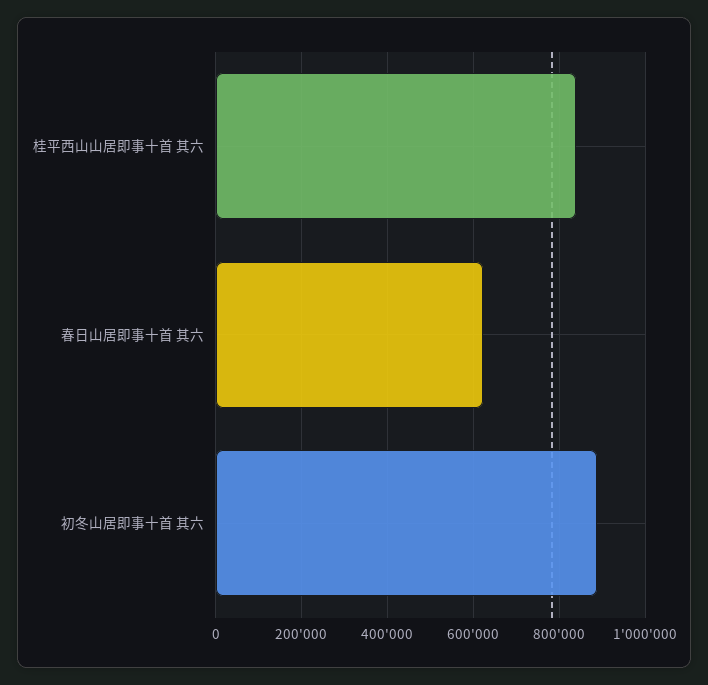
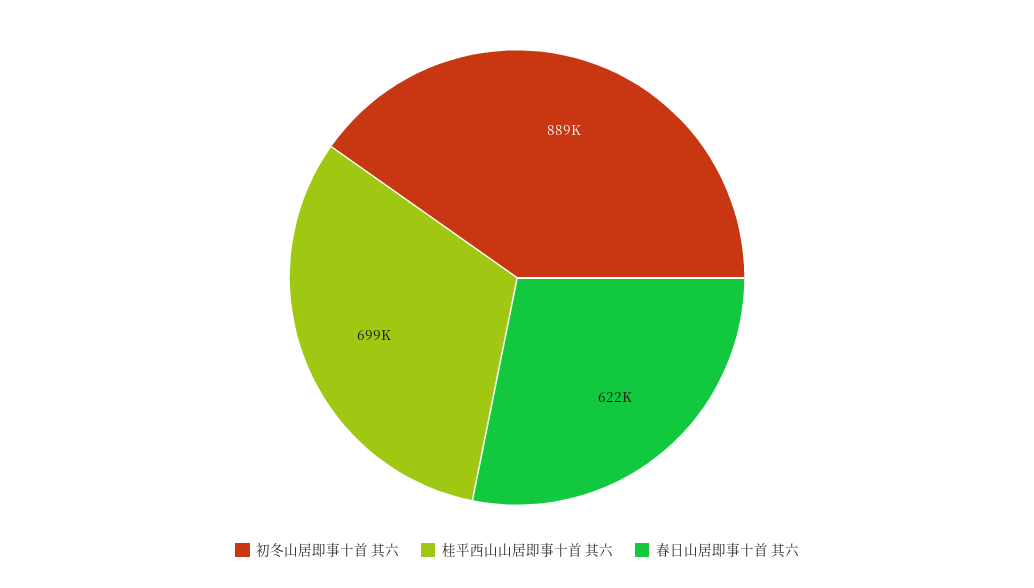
  {
-   "桂平西山山居即事十首 其六": 840000,
+   "桂平西山山居即事十首 其六": 699000,
    "春日山居即事十首 其六": 622000,
    "初冬山居即事十首 其六": 889000
  }

